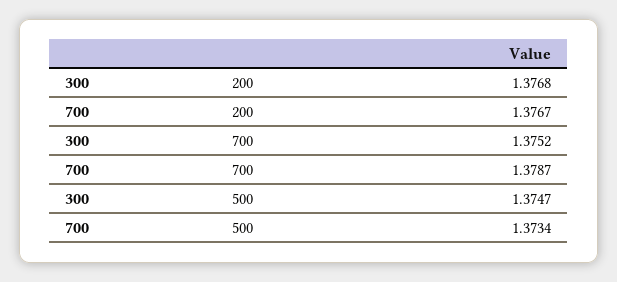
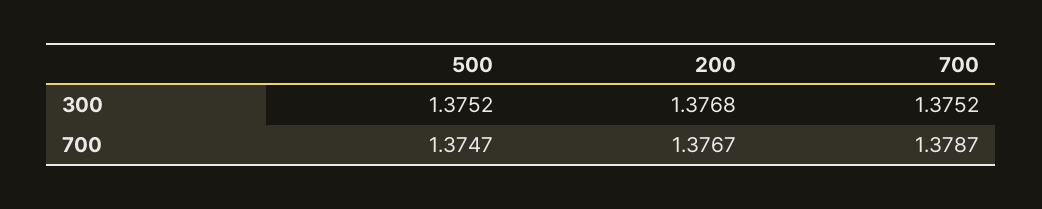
  {
    "300": {
      "200": 1.3768,
      "700": 1.3752,
-     "500": 1.3747
+     "500": 1.3752
    },
    "700": {
      "200": 1.3767,
      "700": 1.3787,
-     "500": 1.3734
+     "500": 1.3747
    }
  }

